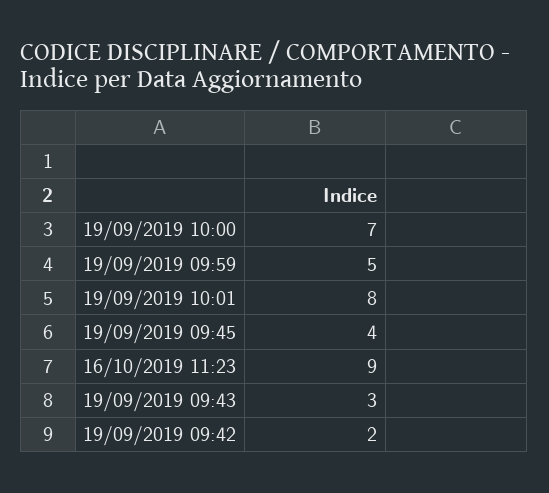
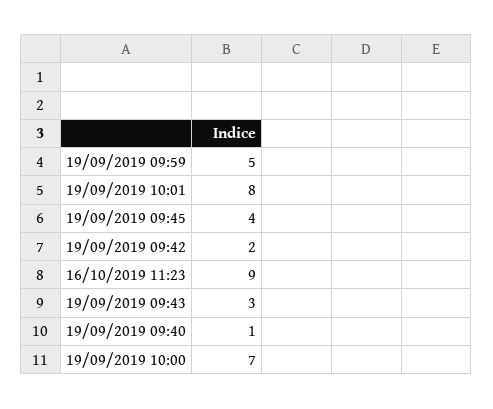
  {
    "19/09/2019 10:00": 7,
    "19/09/2019 09:59": 5,
    "19/09/2019 10:01": 8,
    "19/09/2019 09:45": 4,
    "16/10/2019 11:23": 9,
    "19/09/2019 09:43": 3,
-   "19/09/2019 09:42": 2
+   "19/09/2019 09:42": 2,
+   "19/09/2019 09:40": 1
  }

